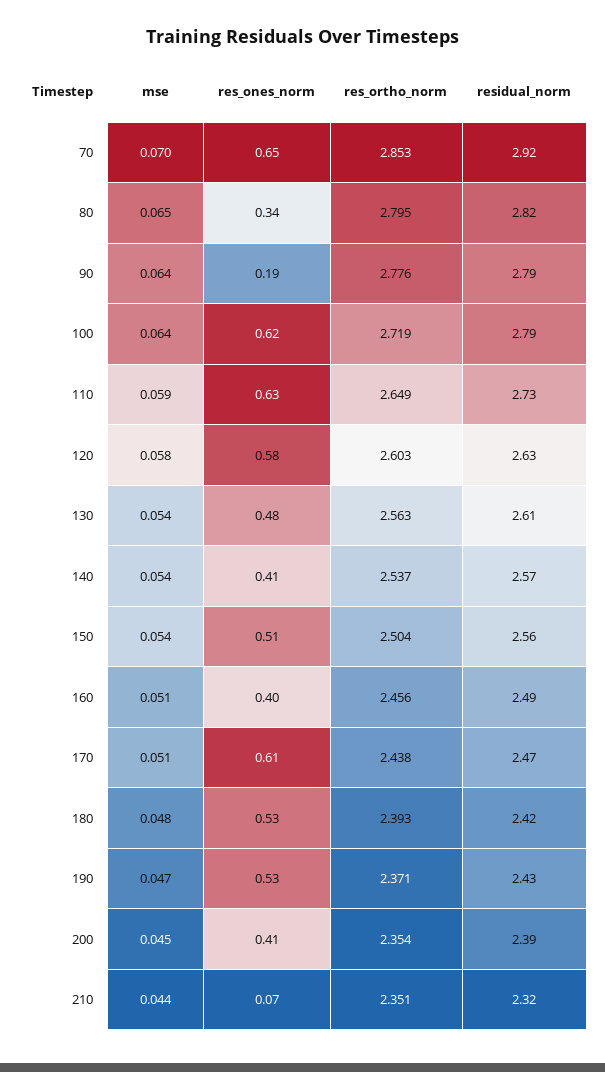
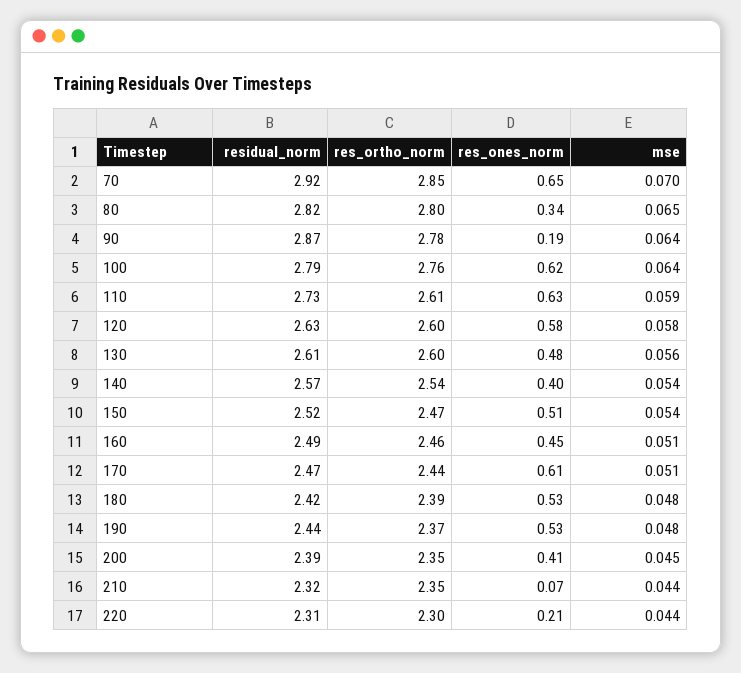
  {
    "mse": {
      "70": 0.07,
      "80": 0.065,
      "90": 0.064,
      "100": 0.064,
      "110": 0.059,
      "120": 0.058,
-     "130": 0.054,
+     "130": 0.056,
      "140": 0.054,
      "150": 0.054,
      "160": 0.051,
      "170": 0.051,
      "180": 0.048,
-     "190": 0.047,
+     "190": 0.048,
      "200": 0.045,
-     "210": 0.044
+     "210": 0.044,
+     "220": 0.044
    },
    "res_ones_norm": {
      "70": 0.65,
      "80": 0.34,
      "90": 0.19,
      "100": 0.62,
      "110": 0.63,
      "120": 0.58,
      "130": 0.48,
-     "140": 0.41,
+     "140": 0.4,
      "150": 0.51,
-     "160": 0.4,
+     "160": 0.45,
      "170": 0.61,
      "180": 0.53,
      "190": 0.53,
      "200": 0.41,
-     "210": 0.07
+     "210": 0.07,
+     "220": 0.21
    },
    "res_ortho_norm": {
      "70": 2.853,
      "80": 2.795,
      "90": 2.776,
-     "100": 2.719,
+     "100": 2.76,
-     "110": 2.649,
+     "110": 2.61,
      "120": 2.603,
-     "130": 2.563,
+     "130": 2.6,
      "140": 2.537,
-     "150": 2.504,
+     "150": 2.47,
      "160": 2.456,
      "170": 2.438,
      "180": 2.393,
      "190": 2.371,
      "200": 2.354,
-     "210": 2.351
+     "210": 2.351,
+     "220": 2.3
    },
    "residual_norm": {
      "70": 2.92,
      "80": 2.82,
-     "90": 2.79,
+     "90": 2.87,
      "100": 2.79,
      "110": 2.73,
      "120": 2.63,
      "130": 2.61,
      "140": 2.57,
-     "150": 2.56,
+     "150": 2.52,
      "160": 2.49,
      "170": 2.47,
      "180": 2.42,
-     "190": 2.43,
+     "190": 2.44,
      "200": 2.39,
-     "210": 2.32
+     "210": 2.32,
+     "220": 2.31
    }
  }

